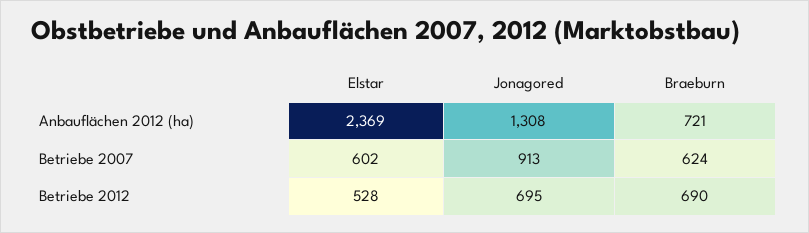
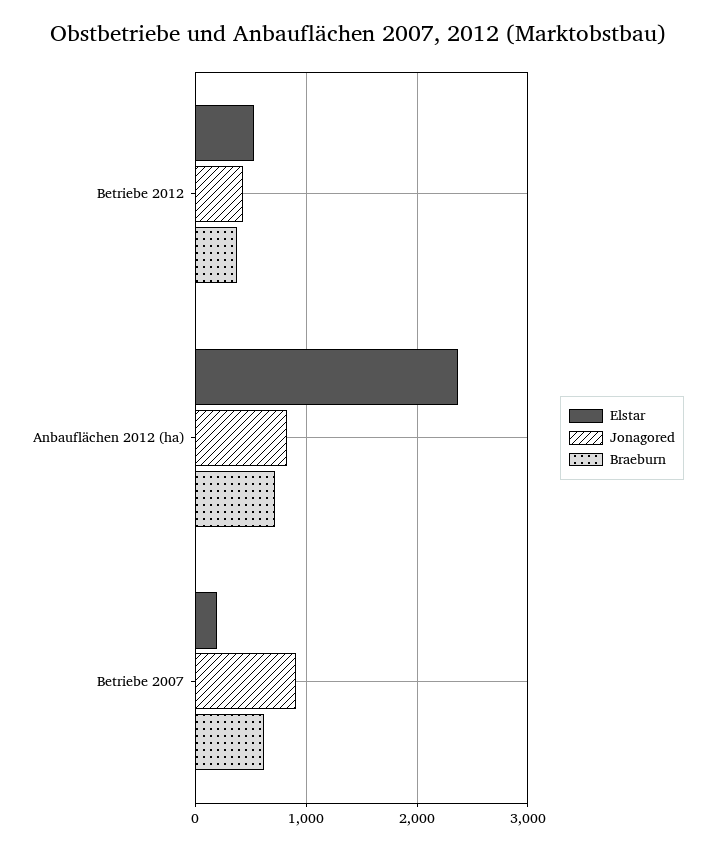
  {
    "Elstar": {
      "Anbauflächen 2012 (ha)": 2369,
-     "Betriebe 2007": 602,
+     "Betriebe 2007": 200,
      "Betriebe 2012": 528
    },
    "Jonagored": {
-     "Anbauflächen 2012 (ha)": 1308,
+     "Anbauflächen 2012 (ha)": 800,
      "Betriebe 2007": 913,
-     "Betriebe 2012": 695
+     "Betriebe 2012": 400
    },
    "Braeburn": {
      "Anbauflächen 2012 (ha)": 721,
      "Betriebe 2007": 624,
-     "Betriebe 2012": 690
+     "Betriebe 2012": 400
    }
  }

